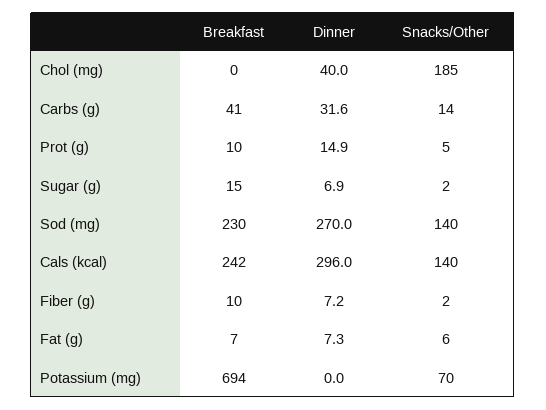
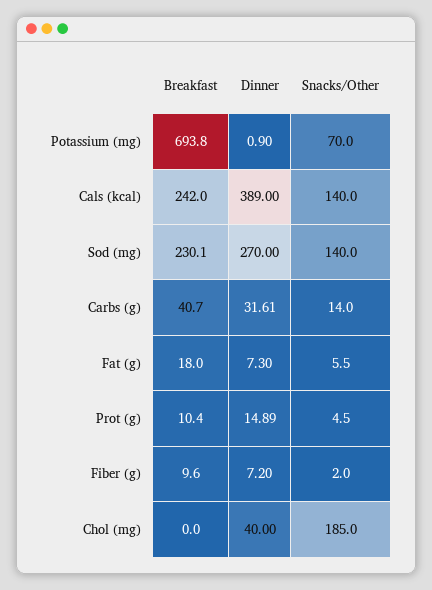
  {
    "Breakfast": {
      "Chol (mg)": 0,
      "Carbs (g)": 40.7,
      "Prot (g)": 10.4,
-     "Sugar (g)": 15,
      "Sod (mg)": 230.1,
      "Cals (kcal)": 242,
      "Fiber (g)": 9.6,
-     "Fat (g)": 7,
+     "Fat (g)": 18,
      "Potassium (mg)": 693.8
    },
    "Dinner": {
      "Chol (mg)": 40,
      "Carbs (g)": 31.61,
      "Prot (g)": 14.89,
-     "Sugar (g)": 6.9,
      "Sod (mg)": 270,
-     "Cals (kcal)": 296,
+     "Cals (kcal)": 389,
      "Fiber (g)": 7.2,
      "Fat (g)": 7.3,
-     "Potassium (mg)": 0
+     "Potassium (mg)": 0.9
    },
    "Snacks/Other": {
      "Chol (mg)": 185,
      "Carbs (g)": 14,
      "Prot (g)": 4.5,
-     "Sugar (g)": 2,
      "Sod (mg)": 140,
      "Cals (kcal)": 140,
      "Fiber (g)": 2,
      "Fat (g)": 5.5,
      "Potassium (mg)": 70
    }
  }

